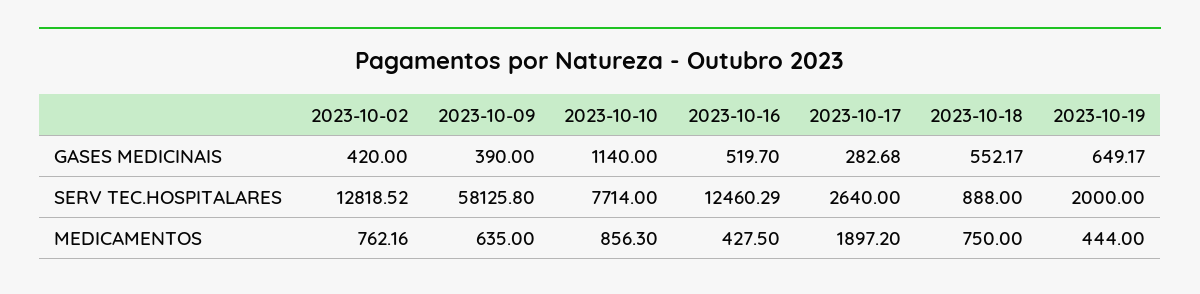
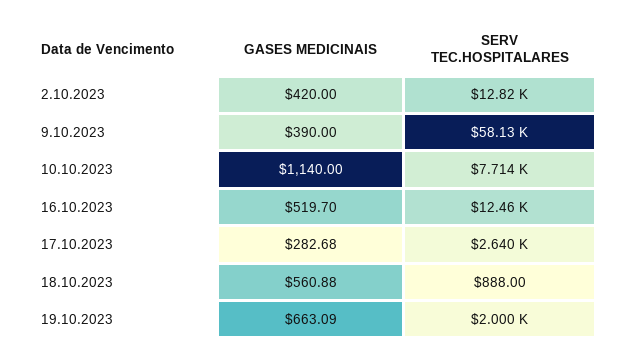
  {
    "2023-10-02": {
      "GASES MEDICINAIS": 420,
-     "SERV TEC.HOSPITALARES": 12818.52,
+     "SERV TEC.HOSPITALARES": 12818.52
-     "MEDICAMENTOS": 762.16
    },
    "2023-10-09": {
      "GASES MEDICINAIS": 390,
-     "SERV TEC.HOSPITALARES": 58125.8,
+     "SERV TEC.HOSPITALARES": 58125.8
-     "MEDICAMENTOS": 635
    },
    "2023-10-10": {
      "GASES MEDICINAIS": 1140,
-     "SERV TEC.HOSPITALARES": 7714,
+     "SERV TEC.HOSPITALARES": 7714
-     "MEDICAMENTOS": 856.3
    },
    "2023-10-16": {
      "GASES MEDICINAIS": 519.7,
-     "SERV TEC.HOSPITALARES": 12460.29,
+     "SERV TEC.HOSPITALARES": 12460.29
-     "MEDICAMENTOS": 427.5
    },
    "2023-10-17": {
      "GASES MEDICINAIS": 282.68,
-     "SERV TEC.HOSPITALARES": 2640,
+     "SERV TEC.HOSPITALARES": 2640
-     "MEDICAMENTOS": 1897.2
    },
    "2023-10-18": {
-     "GASES MEDICINAIS": 552.17,
+     "GASES MEDICINAIS": 560.88,
-     "SERV TEC.HOSPITALARES": 888,
+     "SERV TEC.HOSPITALARES": 888
-     "MEDICAMENTOS": 750
    },
    "2023-10-19": {
-     "GASES MEDICINAIS": 649.17,
+     "GASES MEDICINAIS": 663.09,
-     "SERV TEC.HOSPITALARES": 2000,
+     "SERV TEC.HOSPITALARES": 2000
-     "MEDICAMENTOS": 444
    }
  }

